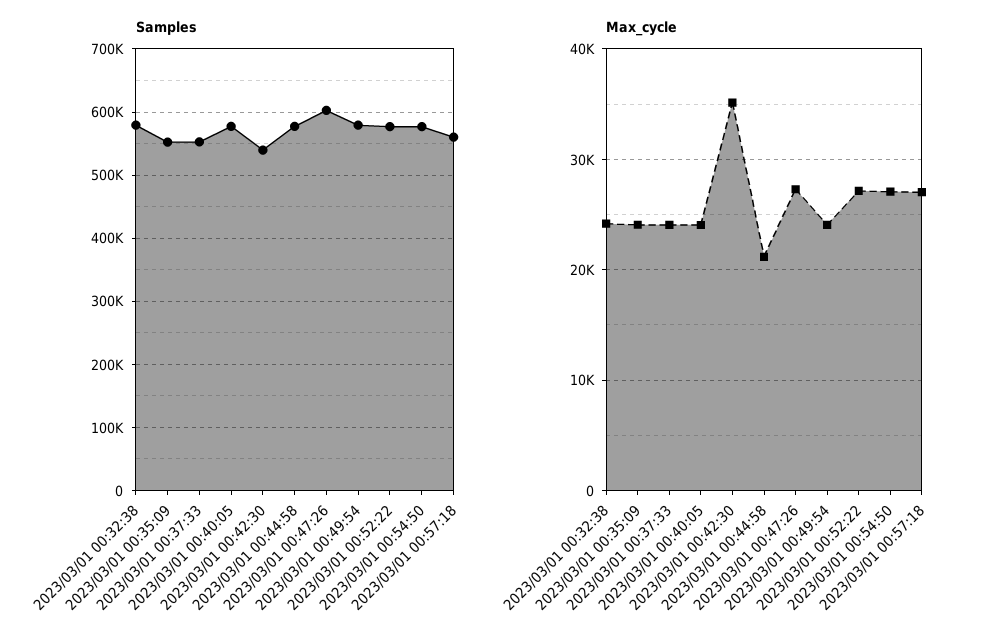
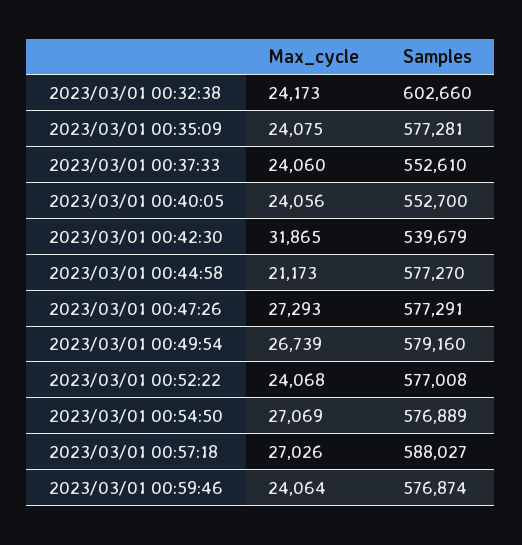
  {
    "Samples": {
-     "2023/03/01 00:32:38": 580000,
+     "2023/03/01 00:32:38": 602660,
-     "2023/03/01 00:35:09": 550000,
+     "2023/03/01 00:35:09": 577281,
      "2023/03/01 00:37:33": 552610,
-     "2023/03/01 00:40:05": 580000,
+     "2023/03/01 00:40:05": 552700,
      "2023/03/01 00:42:30": 539679,
      "2023/03/01 00:44:58": 577270,
-     "2023/03/01 00:47:26": 600000,
+     "2023/03/01 00:47:26": 577291,
      "2023/03/01 00:49:54": 579160,
      "2023/03/01 00:52:22": 577008,
      "2023/03/01 00:54:50": 576889,
-     "2023/03/01 00:57:18": 560000
+     "2023/03/01 00:57:18": 588027,
+     "2023/03/01 00:59:46": 576874
    },
    "Max_cycle": {
      "2023/03/01 00:32:38": 24173,
      "2023/03/01 00:35:09": 24075,
      "2023/03/01 00:37:33": 24060,
      "2023/03/01 00:40:05": 24056,
-     "2023/03/01 00:42:30": 35000,
+     "2023/03/01 00:42:30": 31865,
      "2023/03/01 00:44:58": 21173,
      "2023/03/01 00:47:26": 27293,
-     "2023/03/01 00:49:54": 24000,
+     "2023/03/01 00:49:54": 26739,
-     "2023/03/01 00:52:22": 27000,
+     "2023/03/01 00:52:22": 24068,
      "2023/03/01 00:54:50": 27069,
-     "2023/03/01 00:57:18": 27026
+     "2023/03/01 00:57:18": 27026,
+     "2023/03/01 00:59:46": 24064
    }
  }

